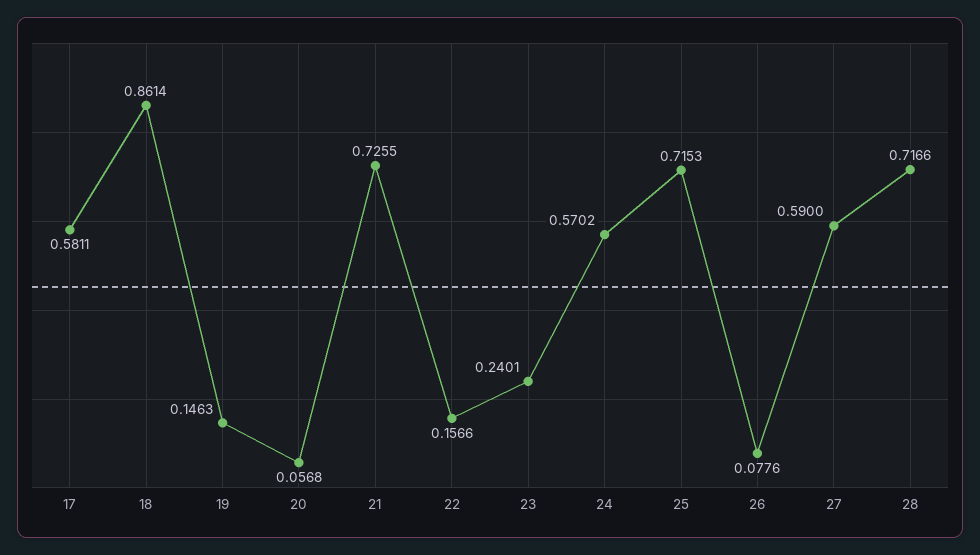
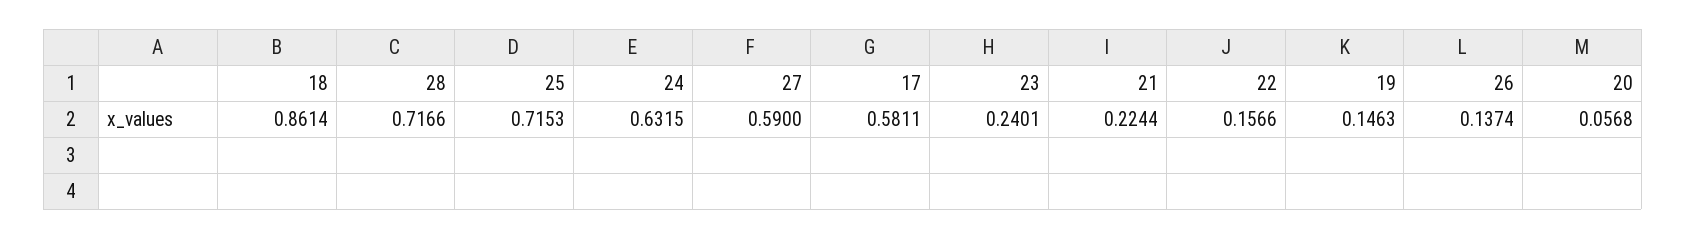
  {
    "17": 0.5811,
    "18": 0.8614,
    "19": 0.1463,
    "20": 0.0568,
-   "21": 0.7255,
+   "21": 0.2244,
    "22": 0.1566,
    "23": 0.2401,
-   "24": 0.5702,
+   "24": 0.6315,
    "25": 0.7153,
-   "26": 0.0776,
+   "26": 0.1374,
    "27": 0.59,
    "28": 0.7166
  }

